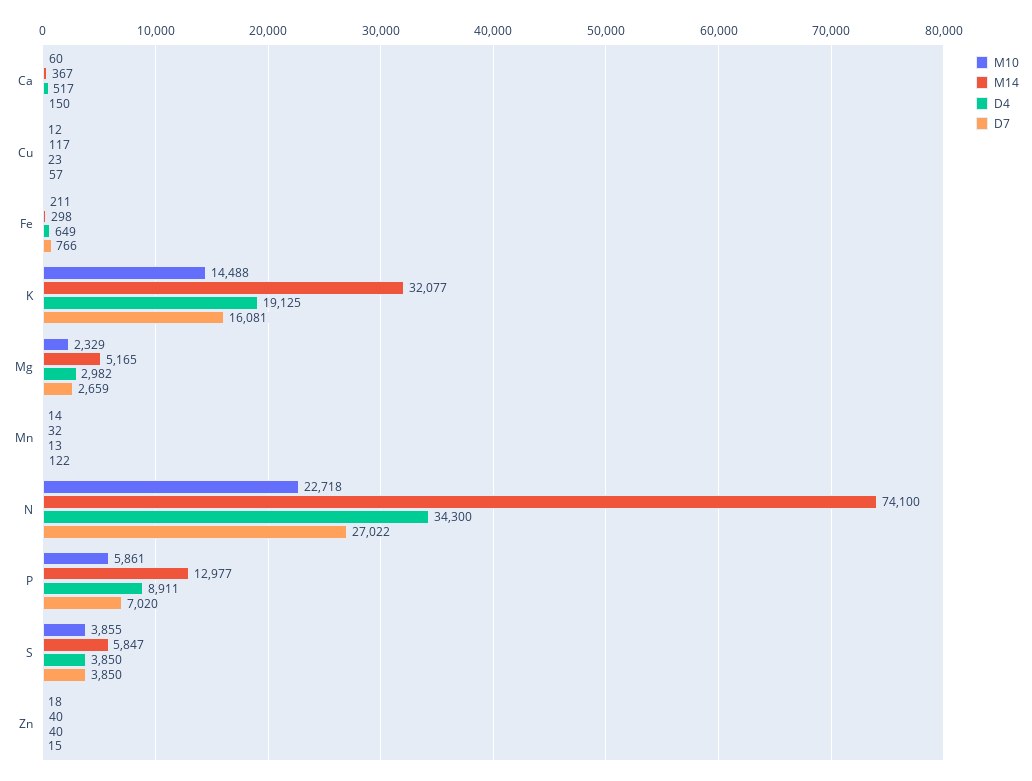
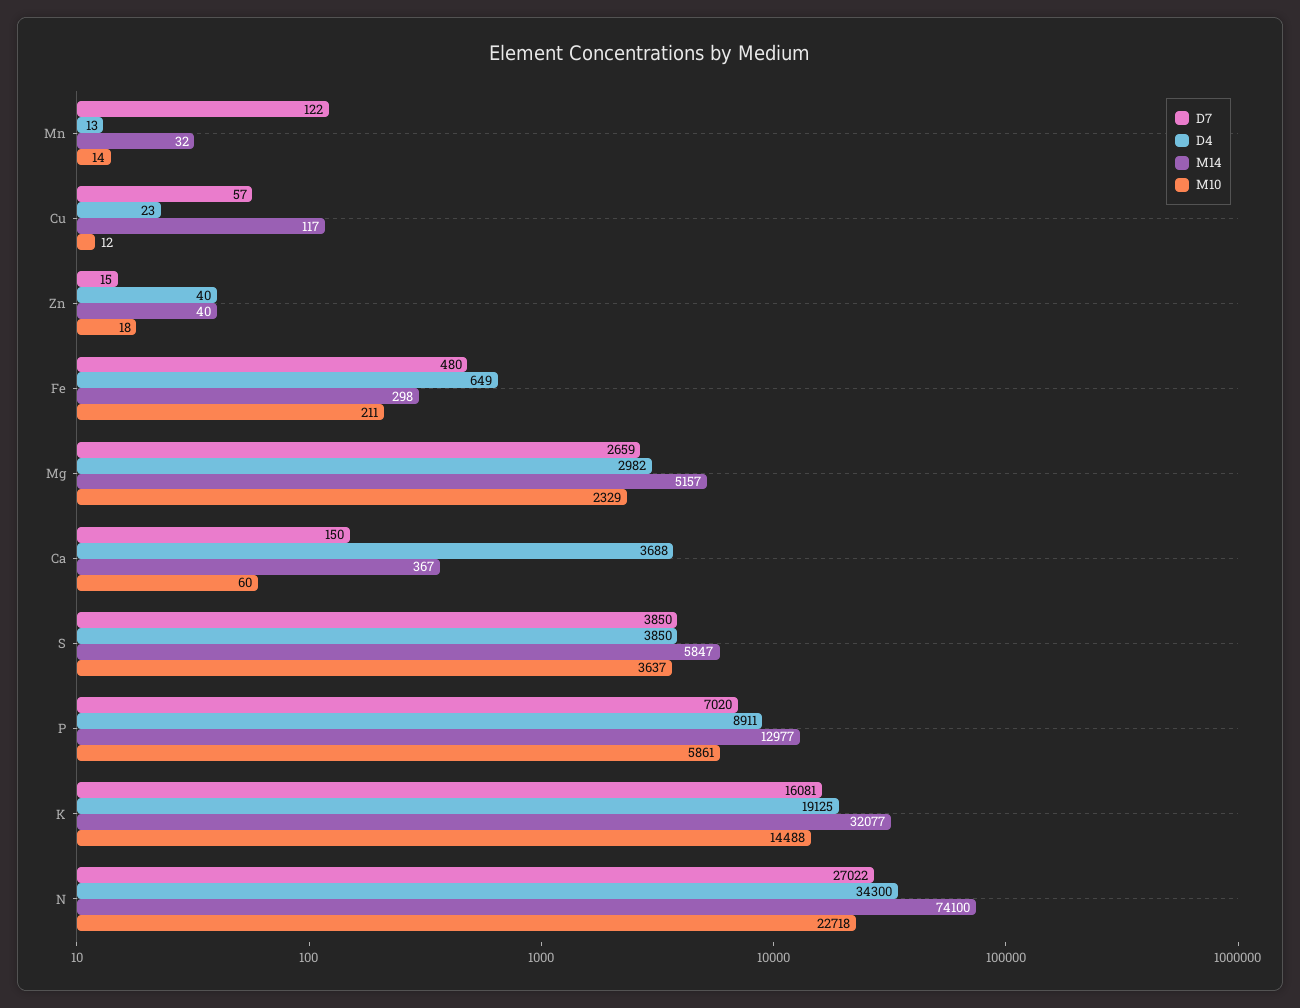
  {
    "M10": {
      "Ca": 60,
      "Cu": 12,
      "Fe": 211,
      "K": 14488,
      "Mg": 2329,
      "Mn": 14,
      "N": 22718,
      "P": 5861,
-     "S": 3855,
+     "S": 3637,
      "Zn": 18
    },
    "M14": {
      "Ca": 367,
      "Cu": 117,
      "Fe": 298,
      "K": 32077,
-     "Mg": 5165,
+     "Mg": 5157,
      "Mn": 32,
      "N": 74100,
      "P": 12977,
      "S": 5847,
      "Zn": 40
    },
    "D4": {
-     "Ca": 517,
+     "Ca": 3688,
      "Cu": 23,
      "Fe": 649,
      "K": 19125,
      "Mg": 2982,
      "Mn": 13,
      "N": 34300,
      "P": 8911,
      "S": 3850,
      "Zn": 40
    },
    "D7": {
      "Ca": 150,
      "Cu": 57,
-     "Fe": 766,
+     "Fe": 480,
      "K": 16081,
      "Mg": 2659,
      "Mn": 122,
      "N": 27022,
      "P": 7020,
      "S": 3850,
      "Zn": 15
    }
  }

